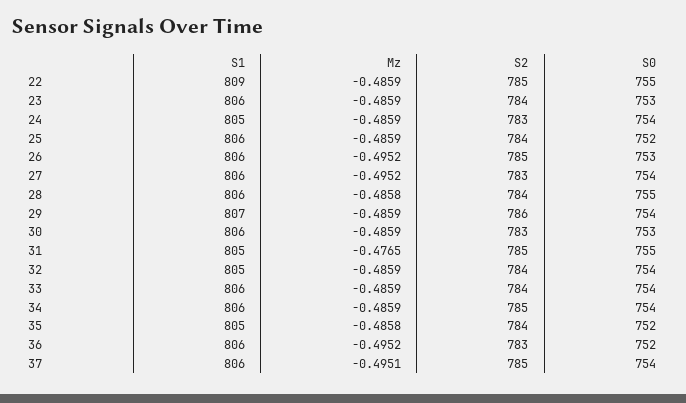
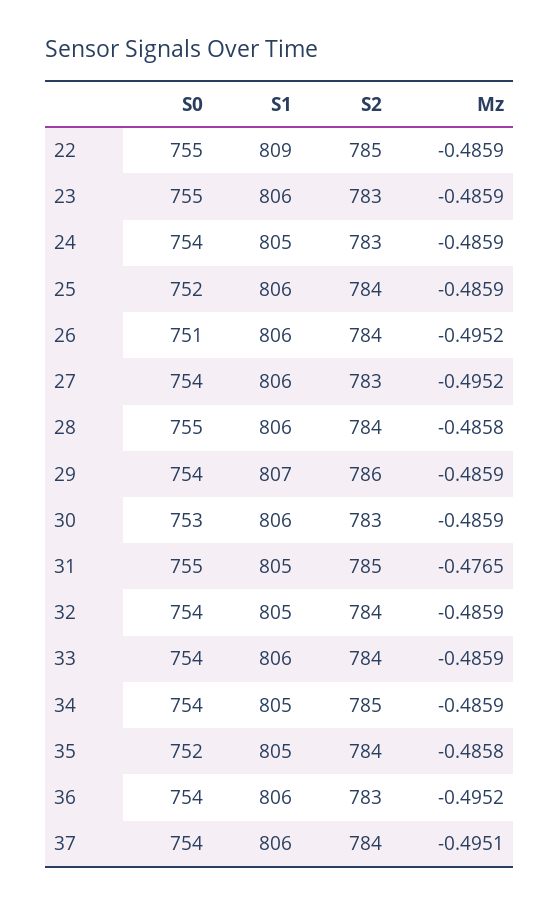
  {
    "S1": {
      "22": 809,
      "23": 806,
      "24": 805,
      "25": 806,
      "26": 806,
      "27": 806,
      "28": 806,
      "29": 807,
      "30": 806,
      "31": 805,
      "32": 805,
      "33": 806,
-     "34": 806,
+     "34": 805,
      "35": 805,
      "36": 806,
      "37": 806
    },
    "Mz": {
      "22": -0.4859,
      "23": -0.4859,
      "24": -0.4859,
      "25": -0.4859,
      "26": -0.4952,
      "27": -0.4952,
      "28": -0.4858,
      "29": -0.4859,
      "30": -0.4859,
      "31": -0.4765,
      "32": -0.4859,
      "33": -0.4859,
      "34": -0.4859,
      "35": -0.4858,
      "36": -0.4952,
      "37": -0.4951
    },
    "S2": {
      "22": 785,
-     "23": 784,
+     "23": 783,
      "24": 783,
      "25": 784,
-     "26": 785,
+     "26": 784,
      "27": 783,
      "28": 784,
      "29": 786,
      "30": 783,
      "31": 785,
      "32": 784,
      "33": 784,
      "34": 785,
      "35": 784,
      "36": 783,
-     "37": 785
+     "37": 784
    },
    "S0": {
      "22": 755,
-     "23": 753,
+     "23": 755,
      "24": 754,
      "25": 752,
-     "26": 753,
+     "26": 751,
      "27": 754,
      "28": 755,
      "29": 754,
      "30": 753,
      "31": 755,
      "32": 754,
      "33": 754,
      "34": 754,
      "35": 752,
-     "36": 752,
+     "36": 754,
      "37": 754
    }
  }

